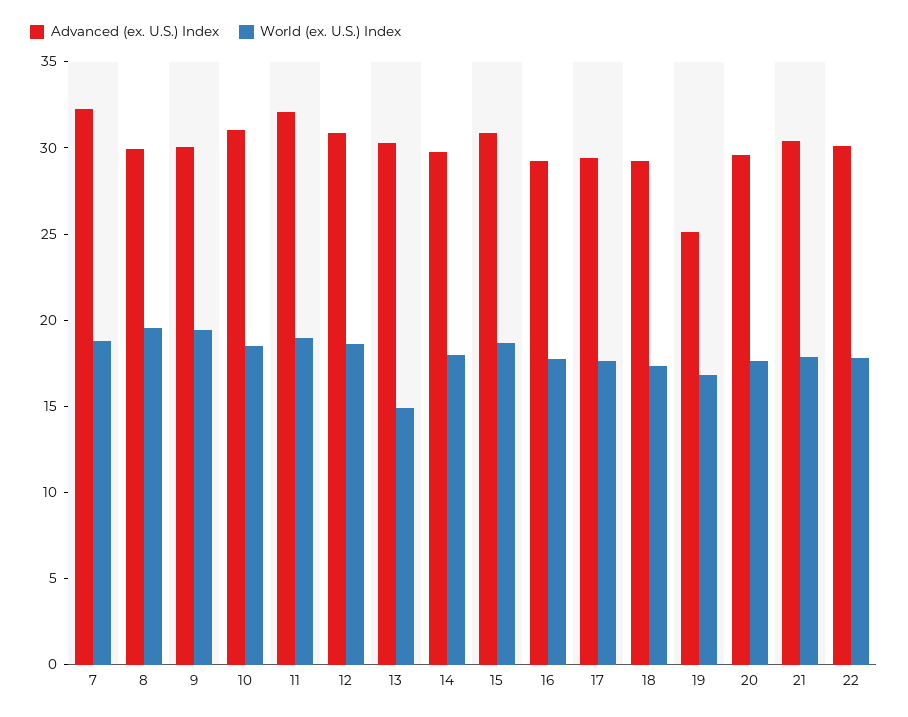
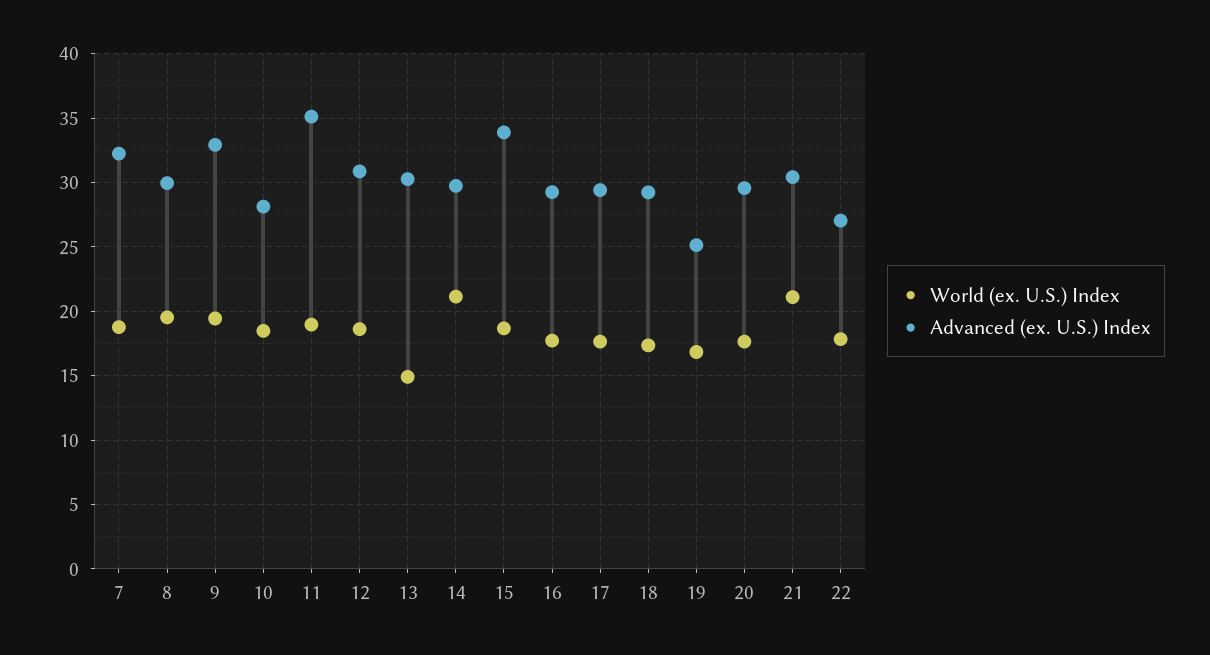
  {
    "Advanced (ex. U.S.) Index": {
      "7": 32,
      "8": 30,
-     "9": 30,
+     "9": 33,
-     "10": 31,
+     "10": 28,
-     "11": 32,
+     "11": 35,
      "12": 31,
      "13": 30.5,
      "14": 29.5,
-     "15": 31,
+     "15": 34,
      "16": 29.5,
      "17": 29.5,
      "18": 29,
      "19": 25,
      "20": 29.5,
      "21": 30.5,
-     "22": 30
+     "22": 27
    },
    "World (ex. U.S.) Index": {
      "7": 19,
      "8": 19.5,
      "9": 19.5,
      "10": 18.5,
      "11": 19,
      "12": 18.5,
      "13": 15,
-     "14": 18,
+     "14": 21,
      "15": 18.5,
      "16": 17.5,
      "17": 17.5,
      "18": 17.5,
      "19": 17,
      "20": 17.5,
-     "21": 18,
+     "21": 21,
      "22": 18
    }
  }

